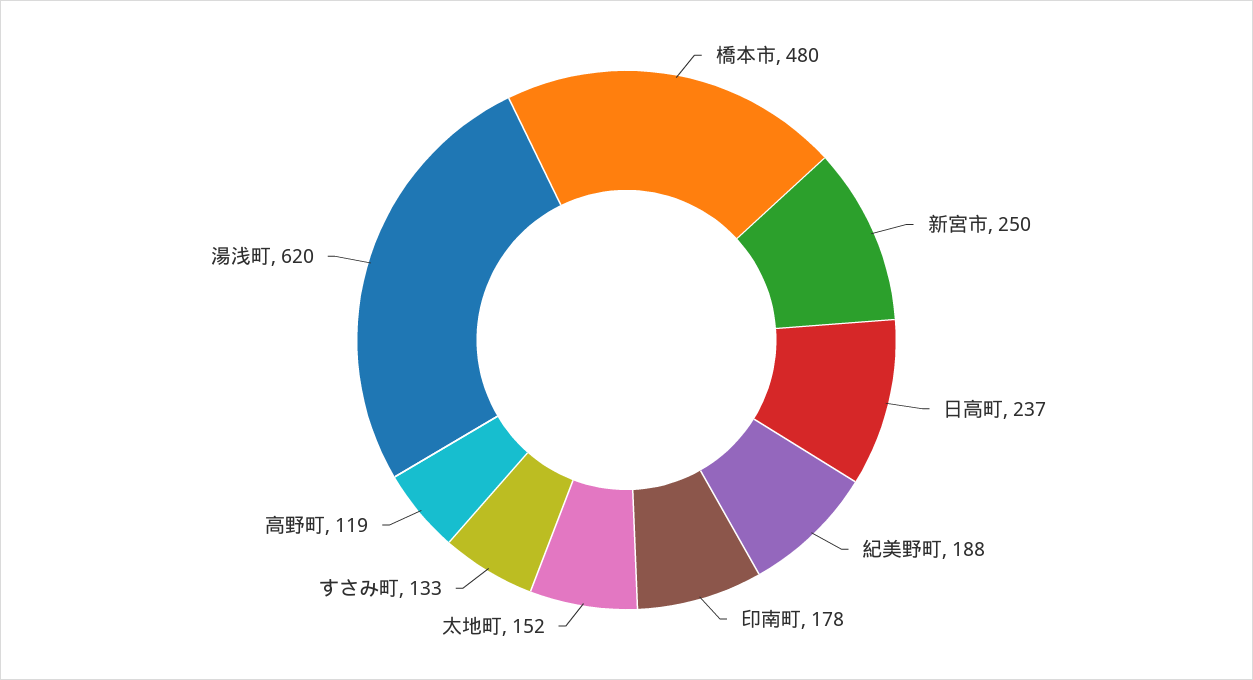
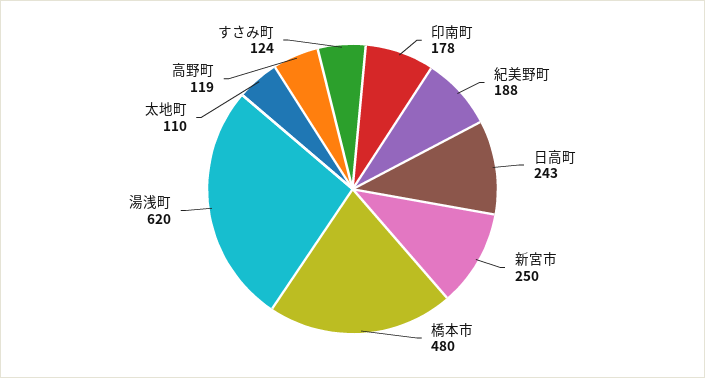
  {
    "橋本市": 480,
    "新宮市": 250,
-   "日高町": 237,
+   "日高町": 243,
    "紀美野町": 188,
    "印南町": 178,
-   "太地町": 152,
+   "太地町": 110,
-   "すさみ町": 133,
+   "すさみ町": 124,
    "高野町": 119,
    "湯浅町": 620
  }

